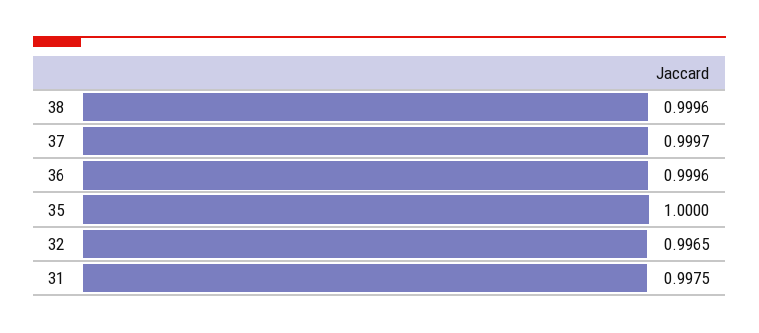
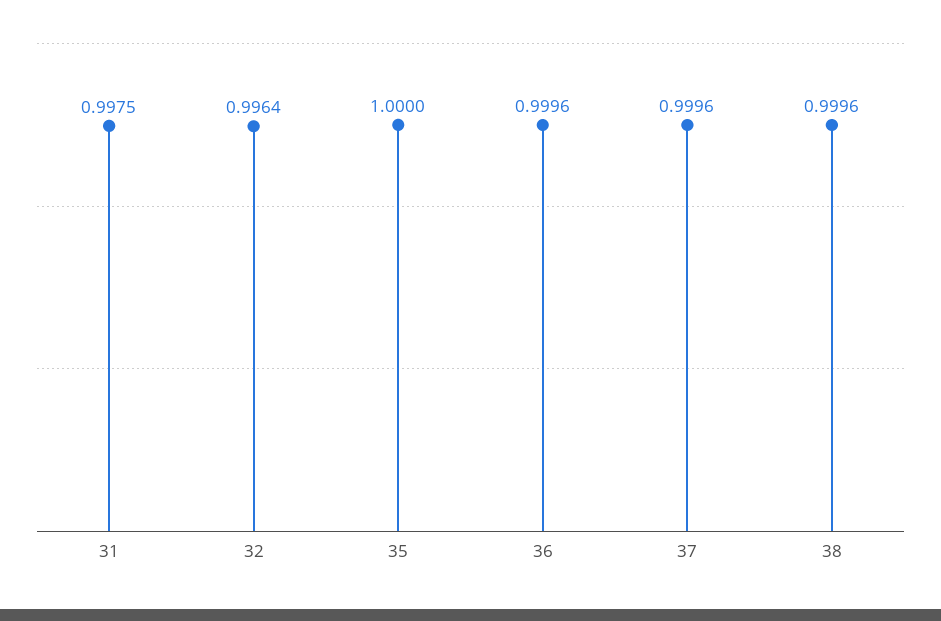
  {
    "38": 0.9996,
-   "37": 0.9997,
+   "37": 0.9996,
    "36": 0.9996,
    "35": 1,
-   "32": 0.9965,
+   "32": 0.9964,
    "31": 0.9975
  }

